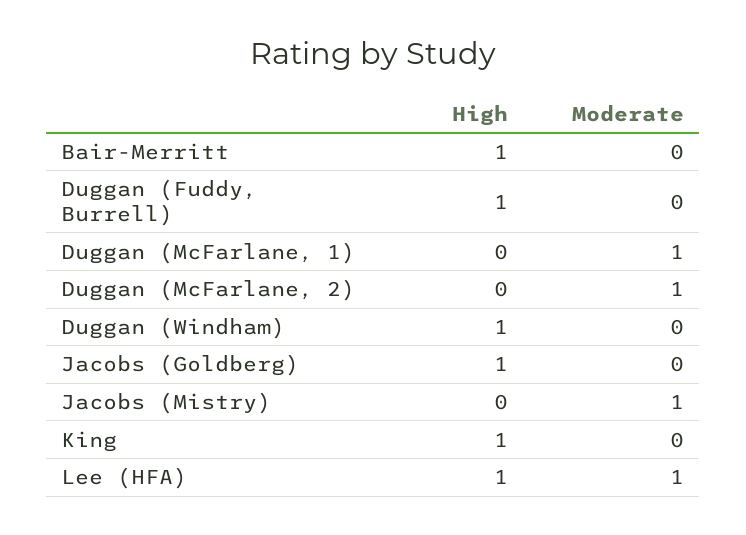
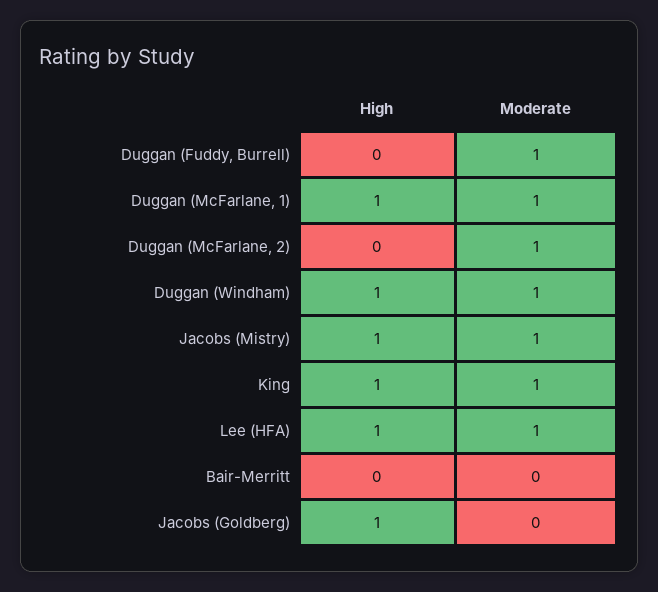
  {
    "High": {
-     "Bair-Merritt": 1,
+     "Bair-Merritt": 0,
-     "Duggan (Fuddy, Burrell)": 1,
+     "Duggan (Fuddy, Burrell)": 0,
-     "Duggan (McFarlane, 1)": 0,
+     "Duggan (McFarlane, 1)": 1,
      "Duggan (McFarlane, 2)": 0,
      "Duggan (Windham)": 1,
      "Jacobs (Goldberg)": 1,
-     "Jacobs (Mistry)": 0,
+     "Jacobs (Mistry)": 1,
      "King": 1,
      "Lee (HFA)": 1
    },
    "Moderate": {
      "Bair-Merritt": 0,
-     "Duggan (Fuddy, Burrell)": 0,
+     "Duggan (Fuddy, Burrell)": 1,
      "Duggan (McFarlane, 1)": 1,
      "Duggan (McFarlane, 2)": 1,
-     "Duggan (Windham)": 0,
+     "Duggan (Windham)": 1,
      "Jacobs (Goldberg)": 0,
      "Jacobs (Mistry)": 1,
-     "King": 0,
+     "King": 1,
      "Lee (HFA)": 1
    }
  }

